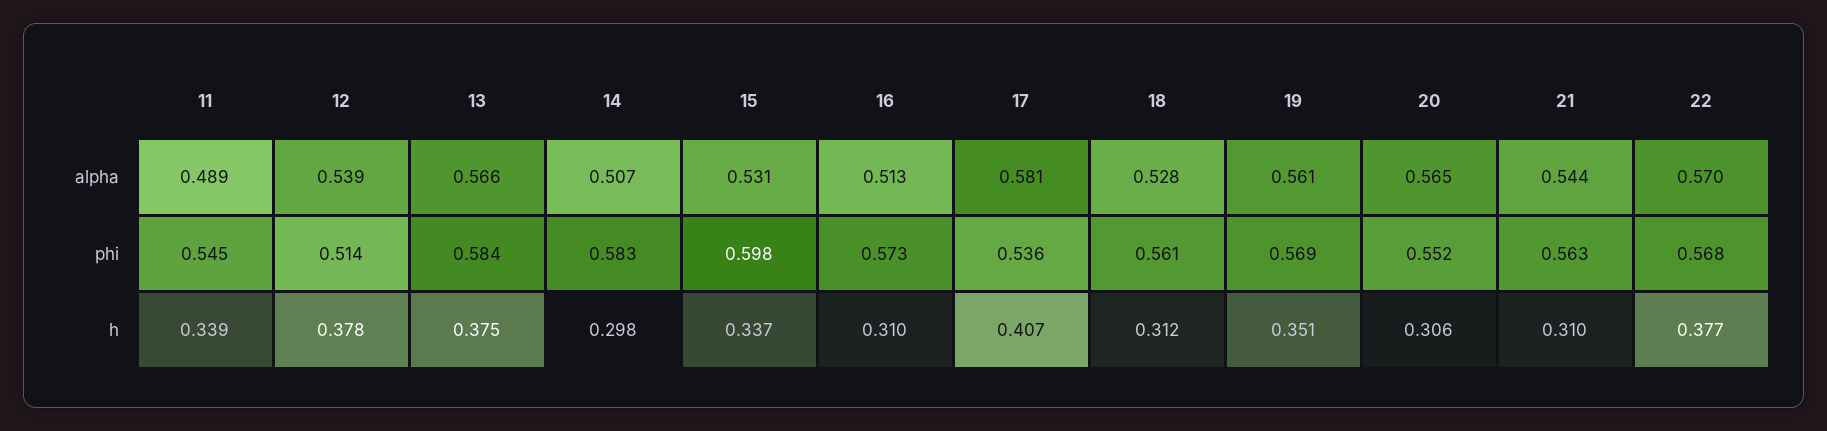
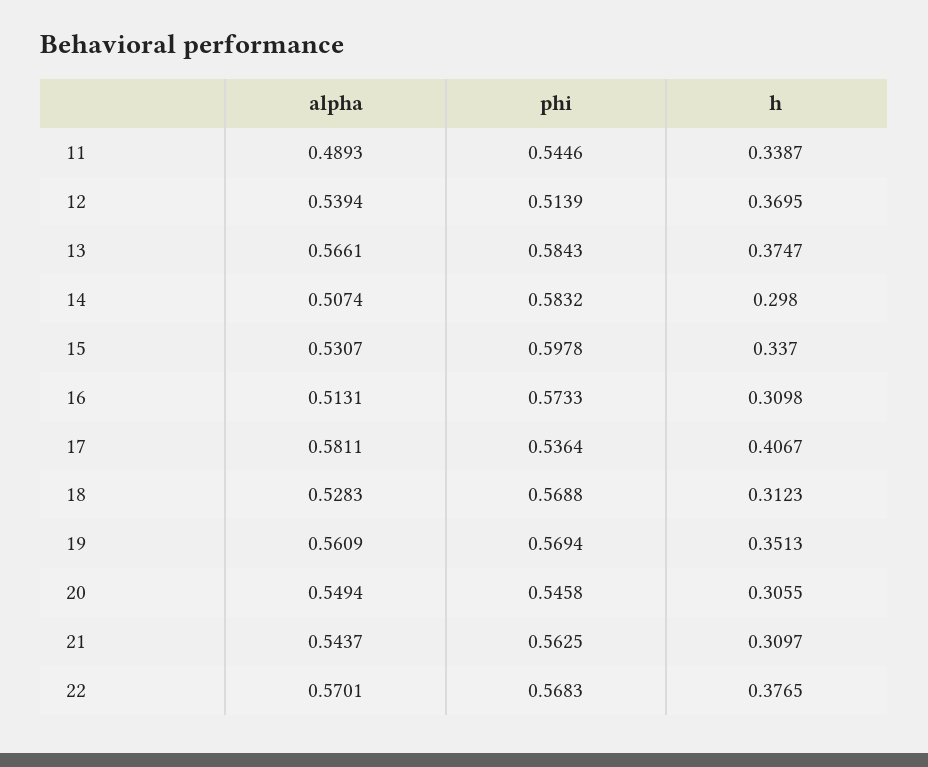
  {
    "11": {
      "alpha": 0.4893,
      "phi": 0.5446,
      "h": 0.3387
    },
    "12": {
      "alpha": 0.5394,
      "phi": 0.5139,
-     "h": 0.378
+     "h": 0.3695
    },
    "13": {
      "alpha": 0.5661,
      "phi": 0.5843,
      "h": 0.3747
    },
    "14": {
      "alpha": 0.5074,
      "phi": 0.5832,
      "h": 0.298
    },
    "15": {
      "alpha": 0.5307,
      "phi": 0.5978,
      "h": 0.337
    },
    "16": {
      "alpha": 0.5131,
      "phi": 0.5733,
      "h": 0.3098
    },
    "17": {
      "alpha": 0.5811,
      "phi": 0.5364,
      "h": 0.4067
    },
    "18": {
      "alpha": 0.5283,
-     "phi": 0.561,
+     "phi": 0.5688,
      "h": 0.3123
    },
    "19": {
      "alpha": 0.5609,
      "phi": 0.5694,
      "h": 0.3513
    },
    "20": {
-     "alpha": 0.565,
+     "alpha": 0.5494,
-     "phi": 0.552,
+     "phi": 0.5458,
      "h": 0.3055
    },
    "21": {
      "alpha": 0.5437,
      "phi": 0.5625,
      "h": 0.3097
    },
    "22": {
      "alpha": 0.5701,
      "phi": 0.5683,
      "h": 0.3765
    }
  }

